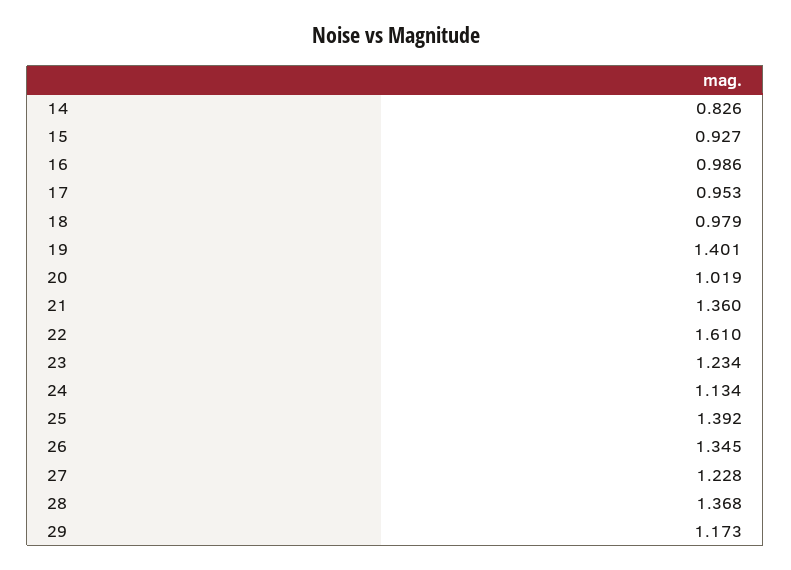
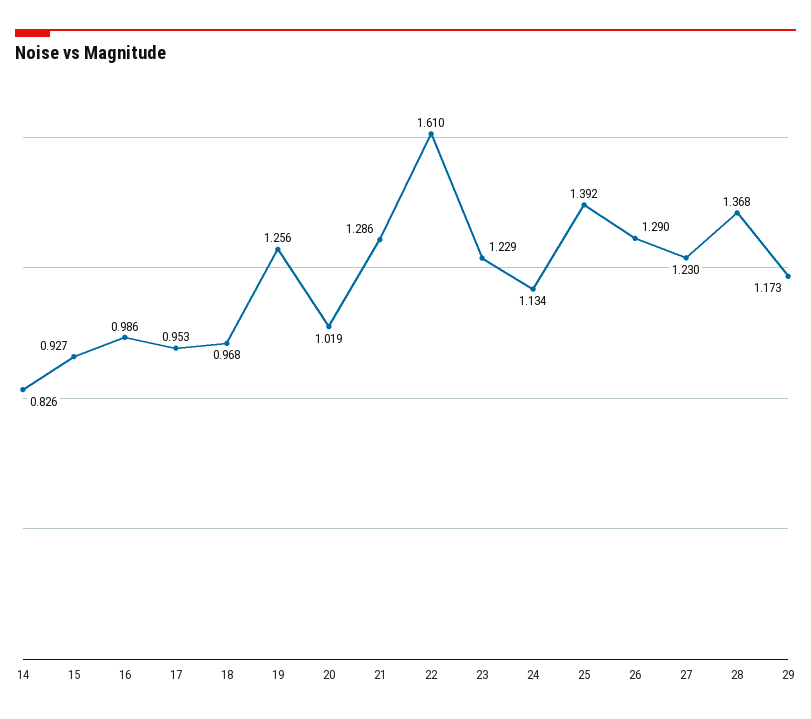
  {
    "14": 0.826,
    "15": 0.927,
    "16": 0.986,
    "17": 0.953,
-   "18": 0.979,
+   "18": 0.968,
-   "19": 1.401,
+   "19": 1.256,
    "20": 1.019,
-   "21": 1.36,
+   "21": 1.286,
    "22": 1.61,
-   "23": 1.234,
+   "23": 1.229,
    "24": 1.134,
    "25": 1.392,
-   "26": 1.345,
+   "26": 1.29,
-   "27": 1.228,
+   "27": 1.23,
    "28": 1.368,
    "29": 1.173
  }

